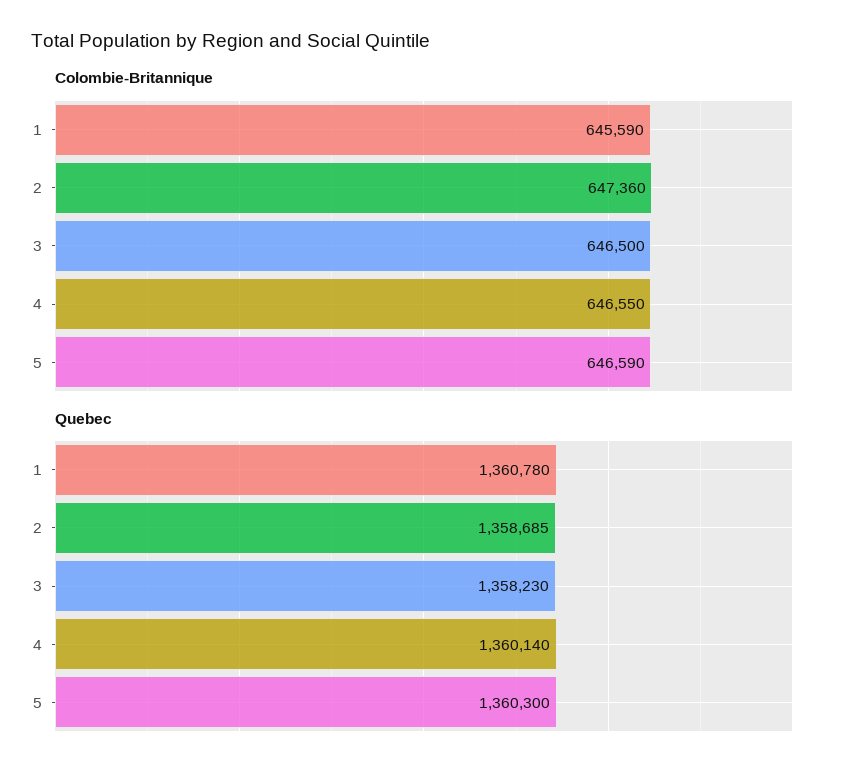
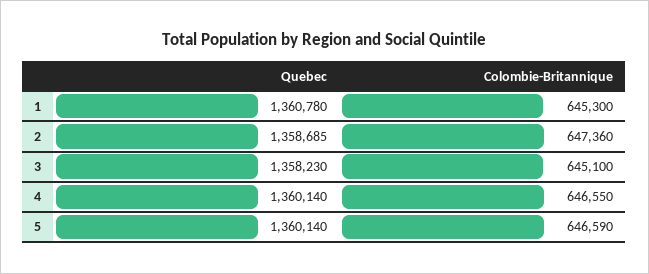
  {
    "Colombie-Britannique": {
-     "1": 645590,
+     "1": 645300,
      "2": 647360,
-     "3": 646500,
+     "3": 645100,
      "4": 646550,
      "5": 646590
    },
    "Quebec": {
      "1": 1360780,
      "2": 1358685,
      "3": 1358230,
      "4": 1360140,
-     "5": 1360300
+     "5": 1360140
    }
  }

